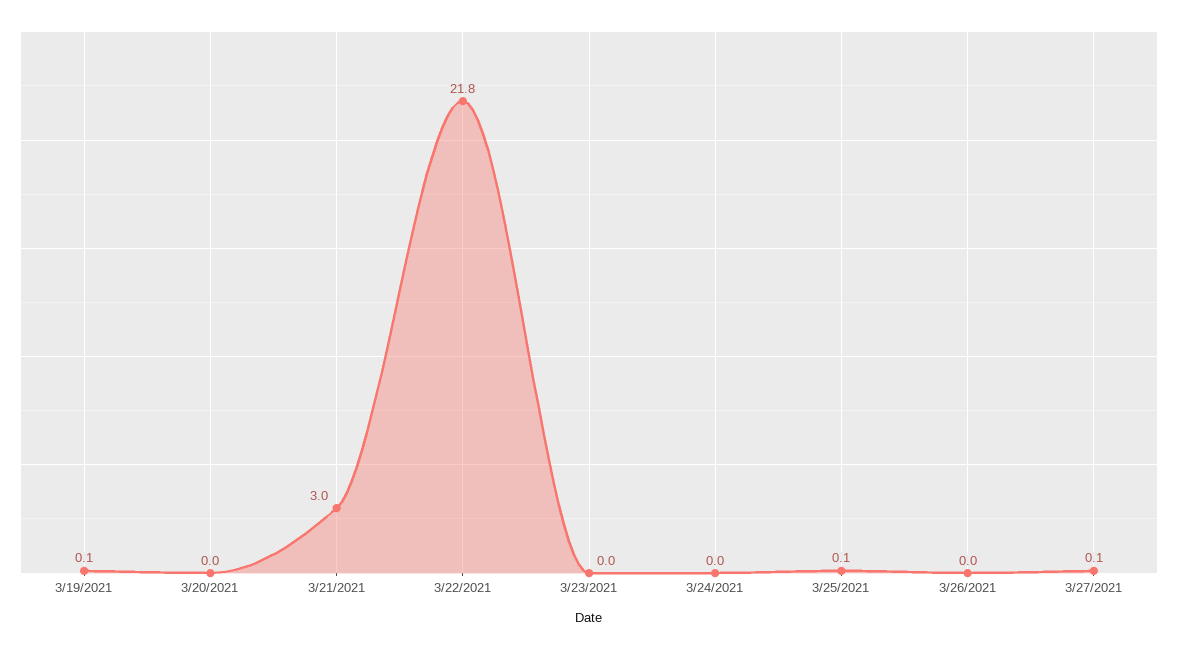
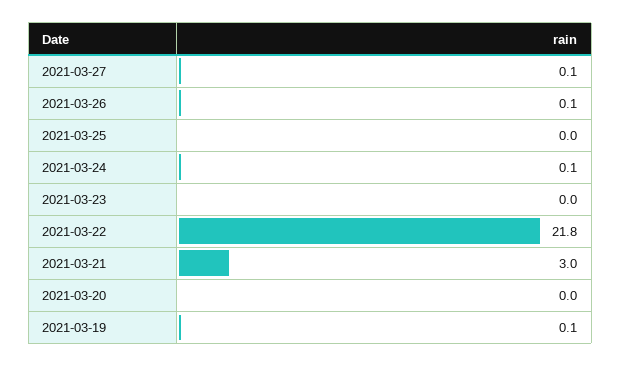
  {
    "3/19/2021": 0.1,
    "3/20/2021": 0,
    "3/21/2021": 3,
    "3/22/2021": 21.8,
    "3/23/2021": 0,
-   "3/24/2021": 0,
+   "3/24/2021": 0.1,
-   "3/25/2021": 0.1,
+   "3/25/2021": 0,
-   "3/26/2021": 0,
+   "3/26/2021": 0.1,
    "3/27/2021": 0.1
  }

